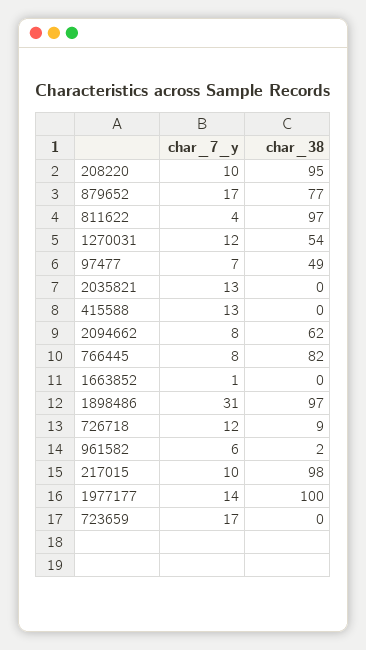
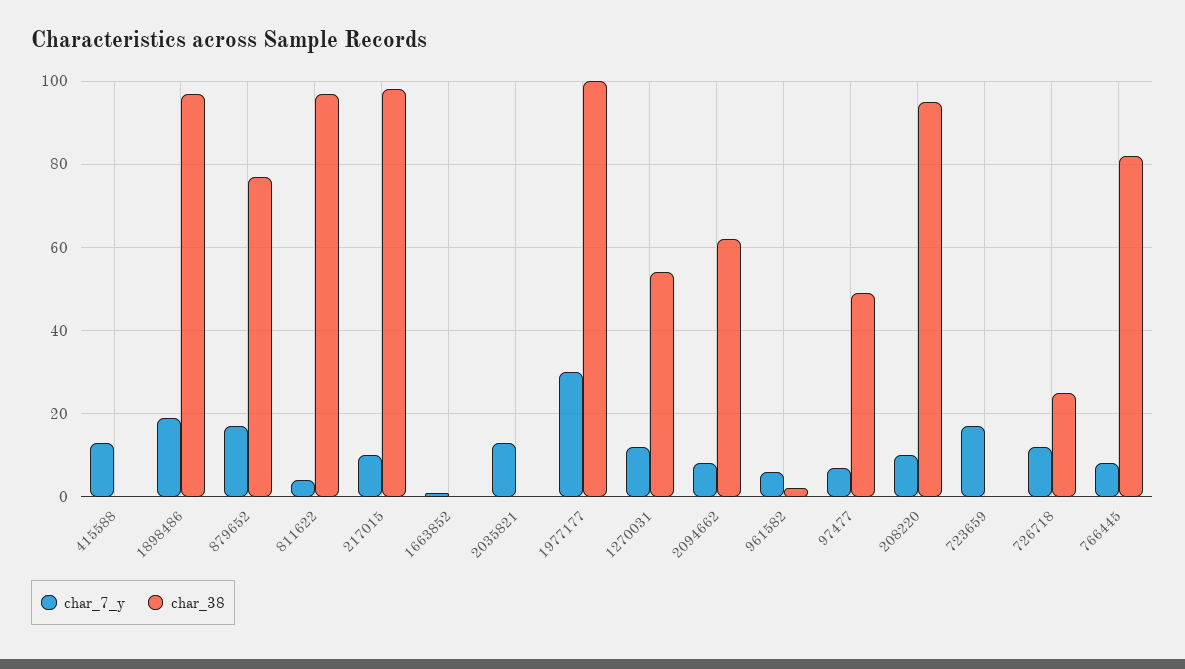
  {
    "char_7_y": {
      "208220": 10,
      "879652": 17,
      "811622": 4,
      "1270031": 12,
      "97477": 7,
      "2035821": 13,
      "415588": 13,
      "2094662": 8,
      "766445": 8,
      "1663852": 1,
-     "1898486": 31,
+     "1898486": 20,
      "726718": 12,
      "961582": 6,
      "217015": 10,
-     "1977177": 14,
+     "1977177": 30,
      "723659": 17
    },
    "char_38": {
      "208220": 95,
      "879652": 77,
      "811622": 97,
      "1270031": 54,
      "97477": 49,
      "2035821": 0,
      "415588": 0,
      "2094662": 62,
      "766445": 82,
      "1663852": 0,
      "1898486": 97,
-     "726718": 9,
+     "726718": 25,
      "961582": 2,
      "217015": 98,
      "1977177": 100,
      "723659": 0
    }
  }

